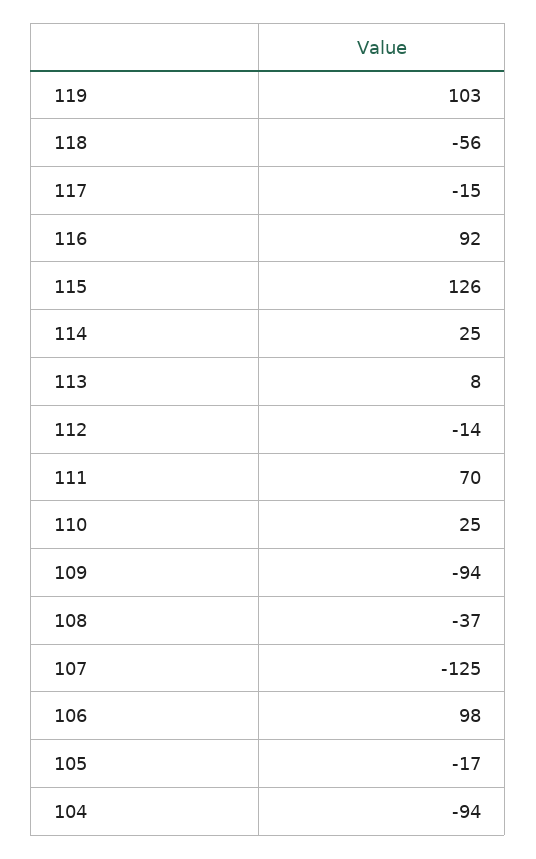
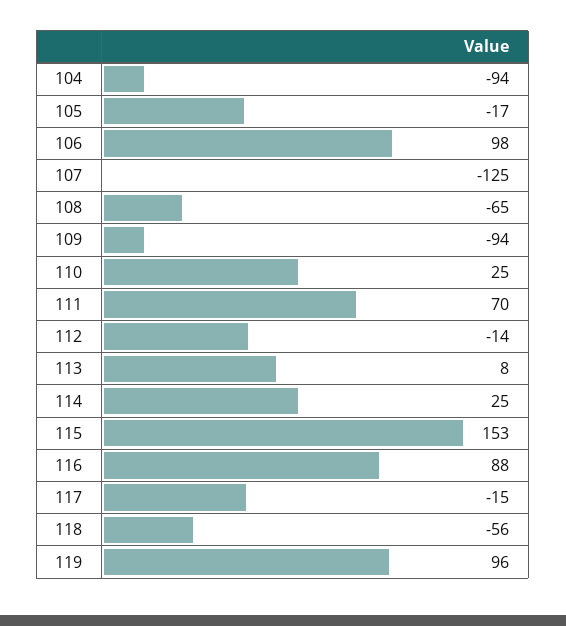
  {
-   "119": 103,
+   "119": 96,
    "118": -56,
    "117": -15,
-   "116": 92,
+   "116": 88,
-   "115": 126,
+   "115": 153,
    "114": 25,
    "113": 8,
    "112": -14,
    "111": 70,
    "110": 25,
    "109": -94,
-   "108": -37,
+   "108": -65,
    "107": -125,
    "106": 98,
    "105": -17,
    "104": -94
  }

